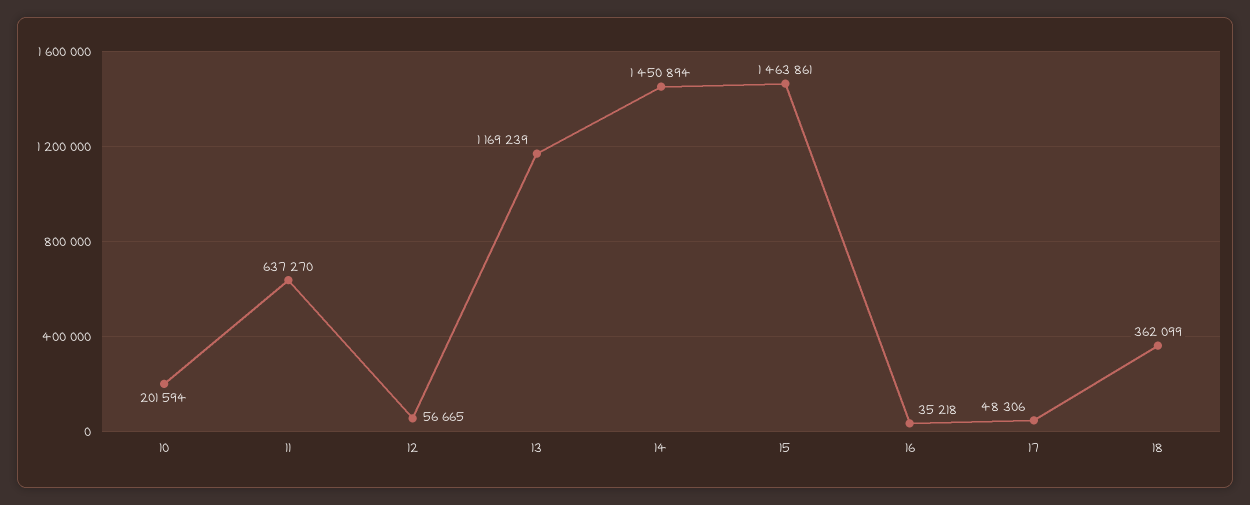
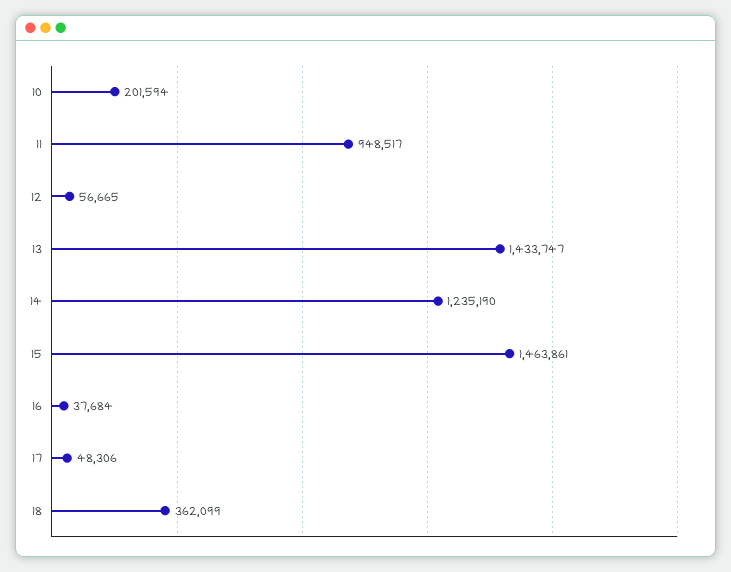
  {
    "10": 201594,
-   "11": 637270,
+   "11": 948517,
    "12": 56665,
-   "13": 1169239,
+   "13": 1433747,
-   "14": 1450894,
+   "14": 1235190,
    "15": 1463861,
-   "16": 35218,
+   "16": 37684,
    "17": 48306,
    "18": 362099
  }

